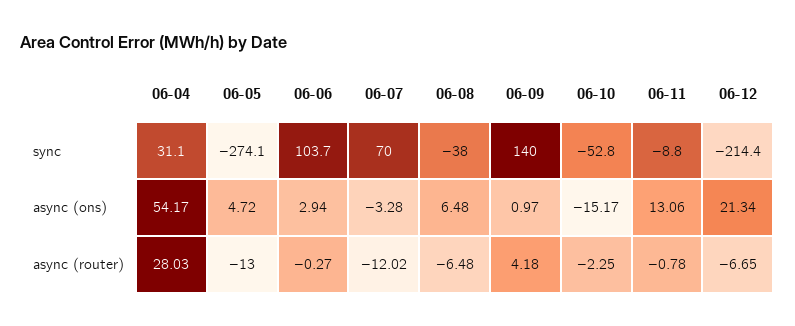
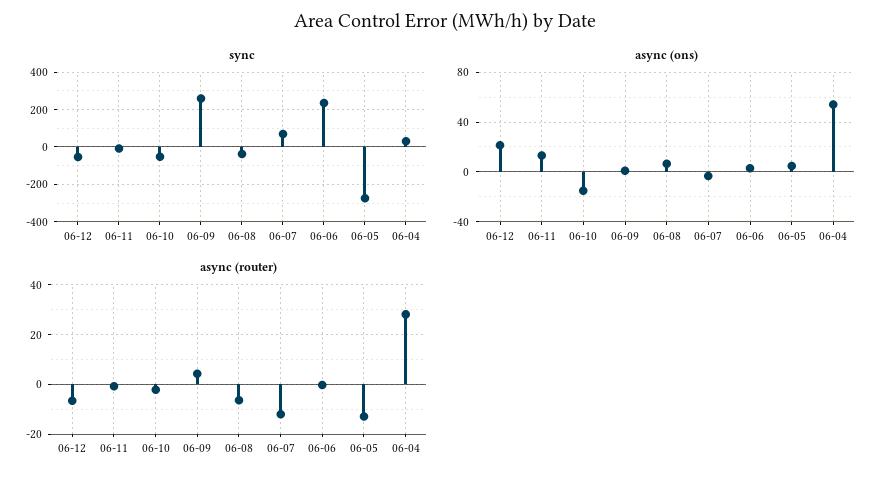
  {
    "sync": {
      "06-04": 31.1,
      "06-05": -274.1,
-     "06-06": 103.7,
+     "06-06": 250,
      "06-07": 70,
      "06-08": -38,
-     "06-09": 140,
+     "06-09": 250,
      "06-10": -52.8,
      "06-11": -8.8,
-     "06-12": -214.4
+     "06-12": -50
    },
    "async (ons)": {
      "06-04": 54.17,
      "06-05": 4.72,
      "06-06": 2.94,
      "06-07": -3.28,
      "06-08": 6.48,
      "06-09": 0.97,
      "06-10": -15.17,
      "06-11": 13.06,
      "06-12": 21.34
    },
    "async (router)": {
      "06-04": 28.03,
      "06-05": -13,
      "06-06": -0.27,
      "06-07": -12.02,
      "06-08": -6.48,
      "06-09": 4.18,
      "06-10": -2.25,
      "06-11": -0.78,
      "06-12": -6.65
    }
  }

